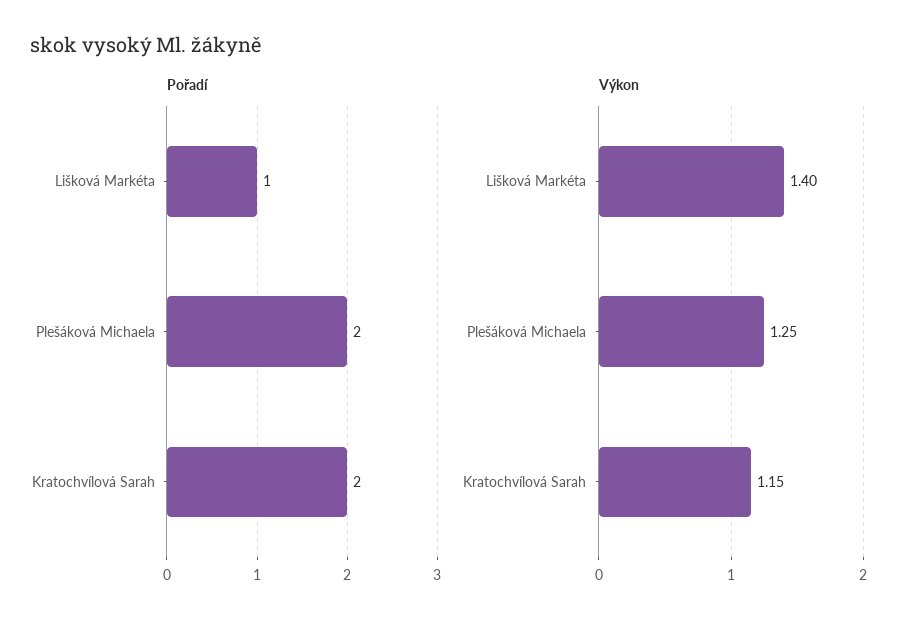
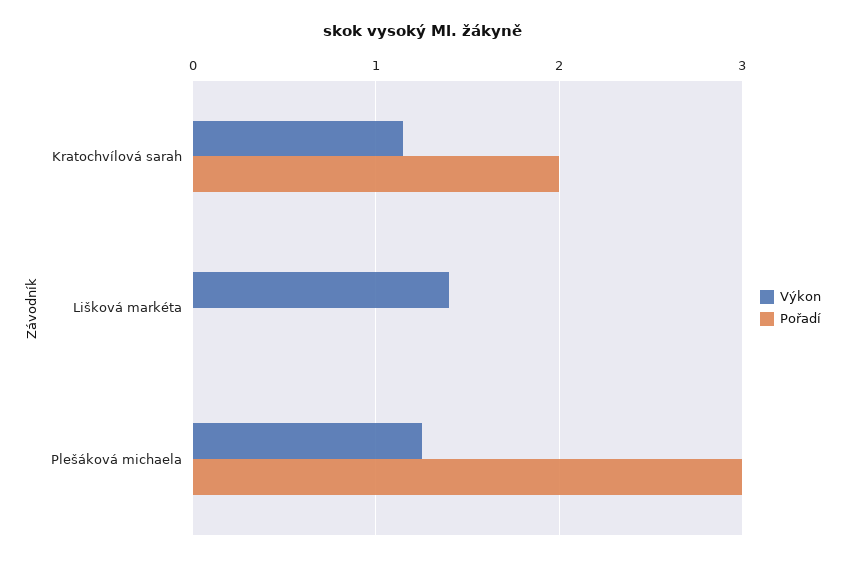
  {
    "Pořadí": {
-     "Lišková Markéta": 1,
+     "Lišková Markéta": 0,
-     "Plešáková Michaela": 2,
+     "Plešáková Michaela": 3,
      "Kratochvílová Sarah": 2
    },
    "Výkon": {
      "Lišková Markéta": 1.4,
      "Plešáková Michaela": 1.25,
      "Kratochvílová Sarah": 1.15
    }
  }

